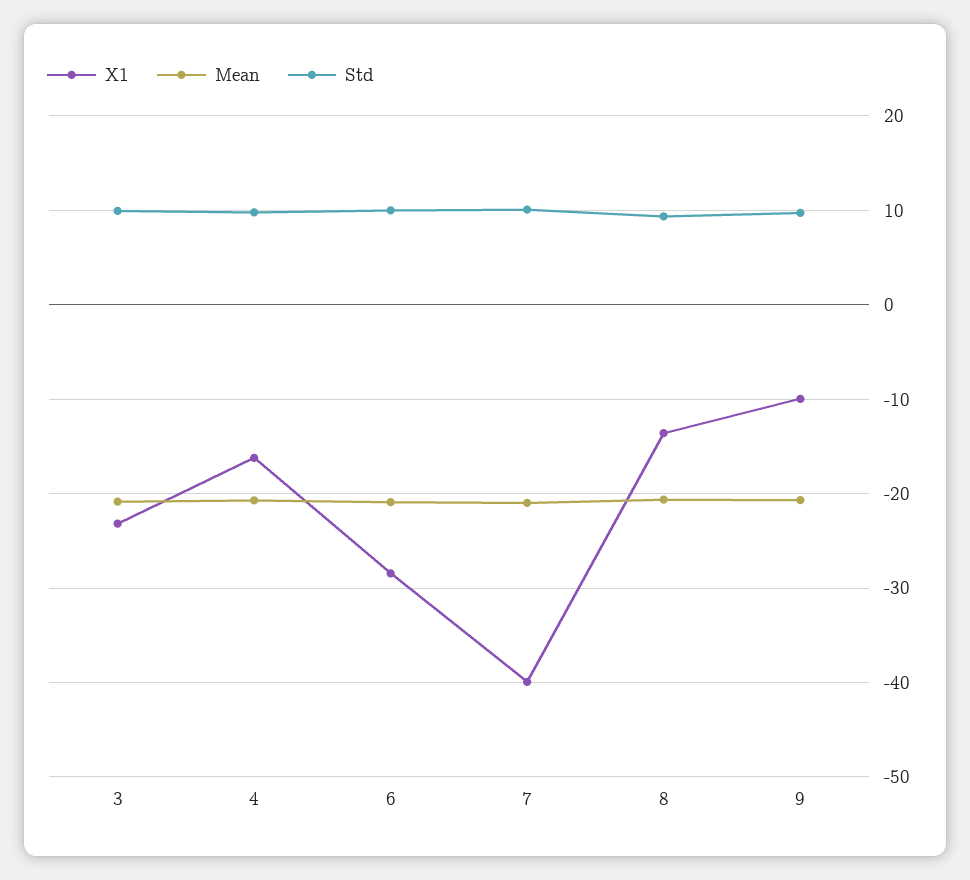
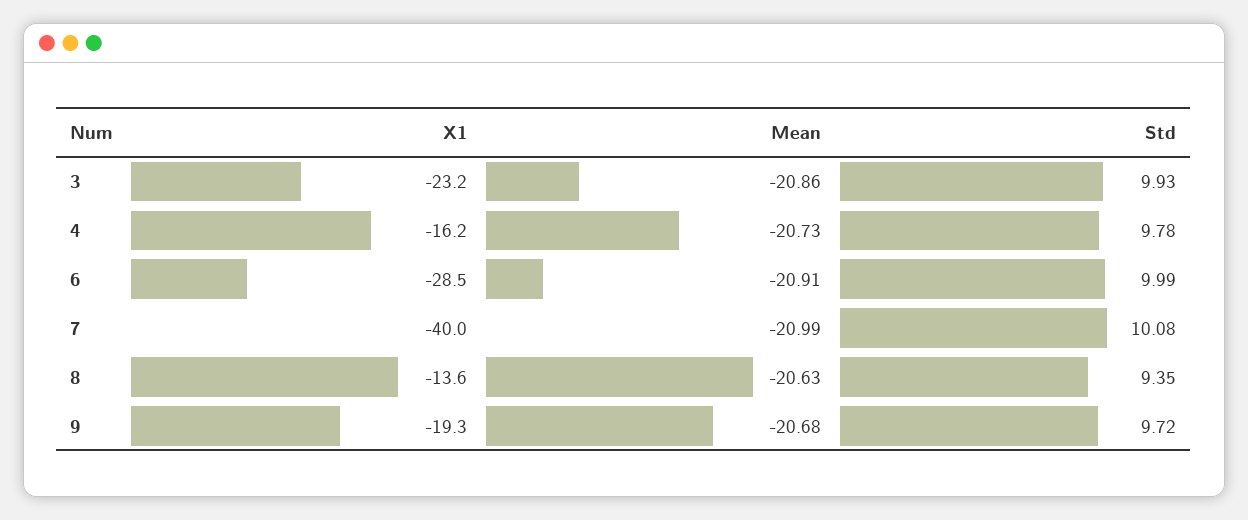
  {
    "X1": {
      "3": -23.2,
      "4": -16.2,
      "6": -28.5,
      "7": -40,
      "8": -13.6,
-     "9": -10
+     "9": -19.3
    },
    "Mean": {
      "3": -20.86,
      "4": -20.73,
      "6": -20.91,
      "7": -20.99,
      "8": -20.63,
      "9": -20.68
    },
    "Std": {
      "3": 9.93,
      "4": 9.78,
      "6": 9.99,
      "7": 10.08,
      "8": 9.35,
      "9": 9.72
    }
  }

